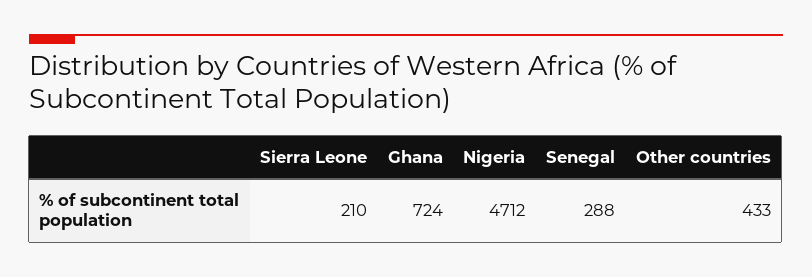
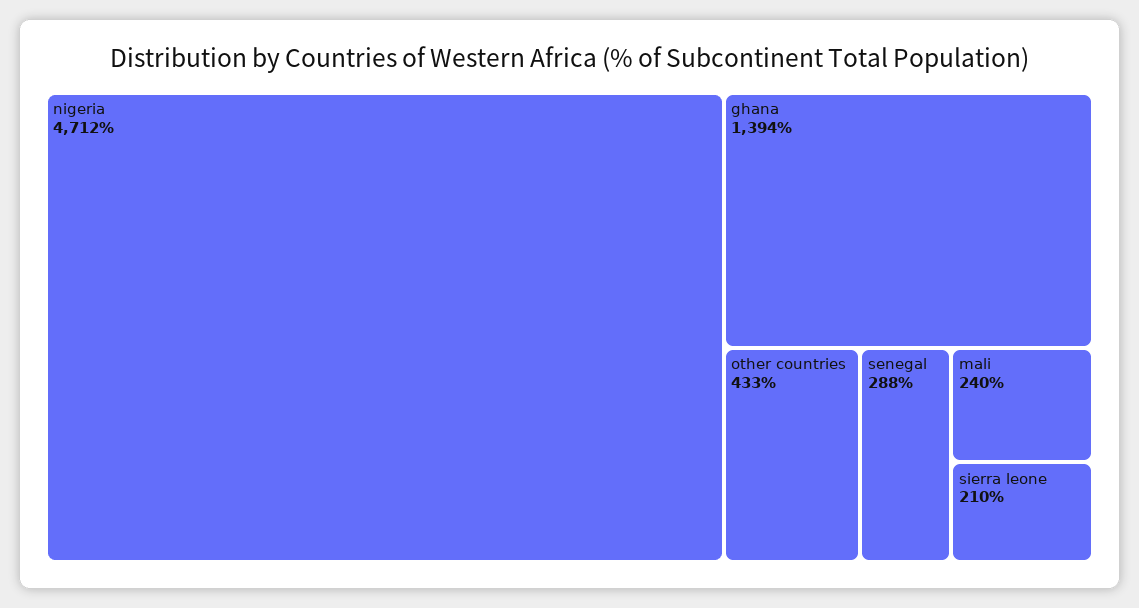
  {
    "Sierra Leone": 210,
-   "Ghana": 724,
+   "Ghana": 1394,
    "Nigeria": 4712,
    "Senegal": 288,
-   "Other countries": 433
+   "Other countries": 433,
+   "mali": 240
  }

